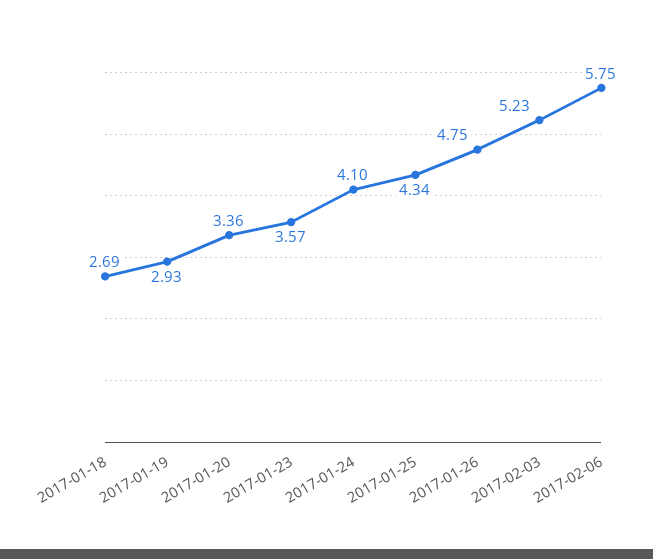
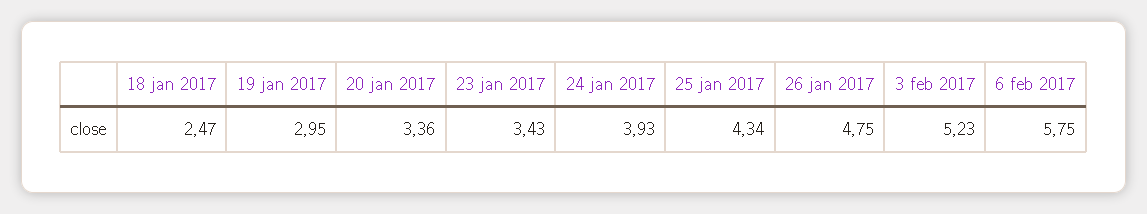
  {
-   "2017-01-18": 2.69,
+   "2017-01-18": 2.47,
-   "2017-01-19": 2.93,
+   "2017-01-19": 2.95,
    "2017-01-20": 3.36,
-   "2017-01-23": 3.57,
+   "2017-01-23": 3.43,
-   "2017-01-24": 4.1,
+   "2017-01-24": 3.93,
    "2017-01-25": 4.34,
    "2017-01-26": 4.75,
    "2017-02-03": 5.23,
    "2017-02-06": 5.75
  }

